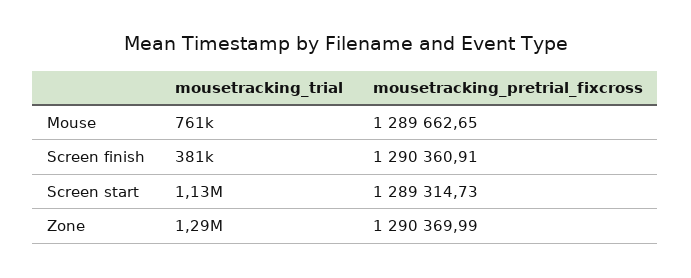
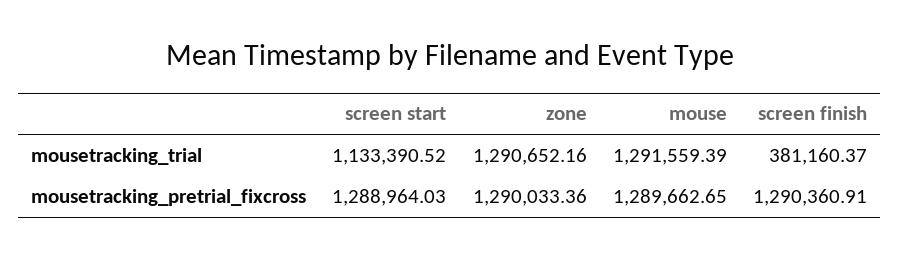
  {
    "mousetracking_trial": {
-     "Mouse": 761000,
+     "Mouse": 1291559.39,
      "Screen finish": 381160.37,
      "Screen start": 1133390.52,
      "Zone": 1290652.16
    },
    "mousetracking_pretrial_fixcross": {
      "Mouse": 1289662.65,
      "Screen finish": 1290360.91,
-     "Screen start": 1289314.73,
+     "Screen start": 1288964.03,
-     "Zone": 1290369.99
+     "Zone": 1290033.36
    }
  }

